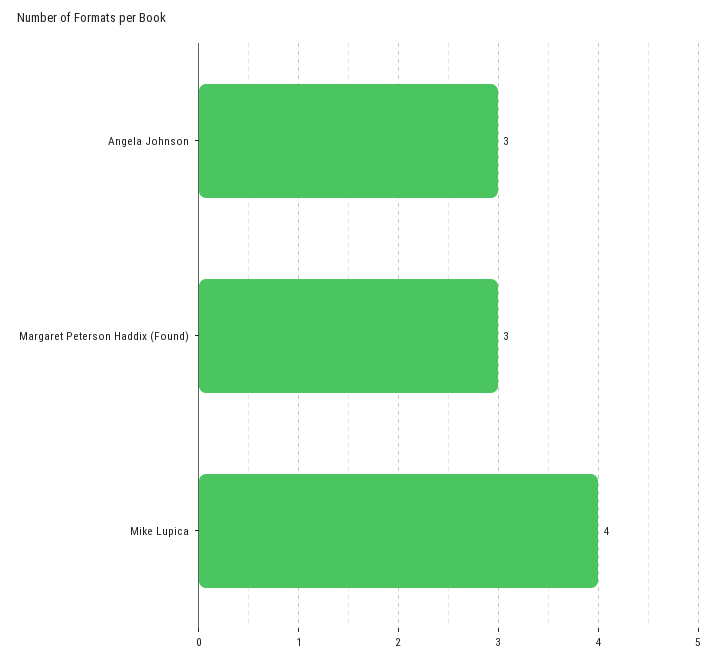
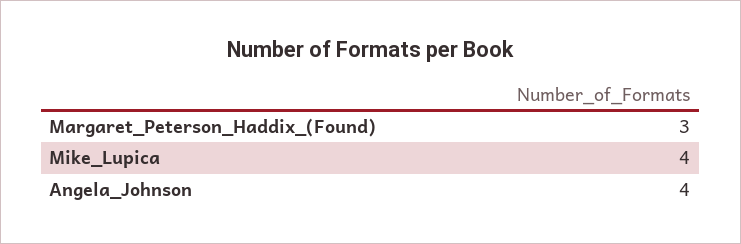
  {
-   "Angela Johnson": 3,
+   "Angela Johnson": 4,
    "Margaret Peterson Haddix (Found)": 3,
    "Mike Lupica": 4
  }

